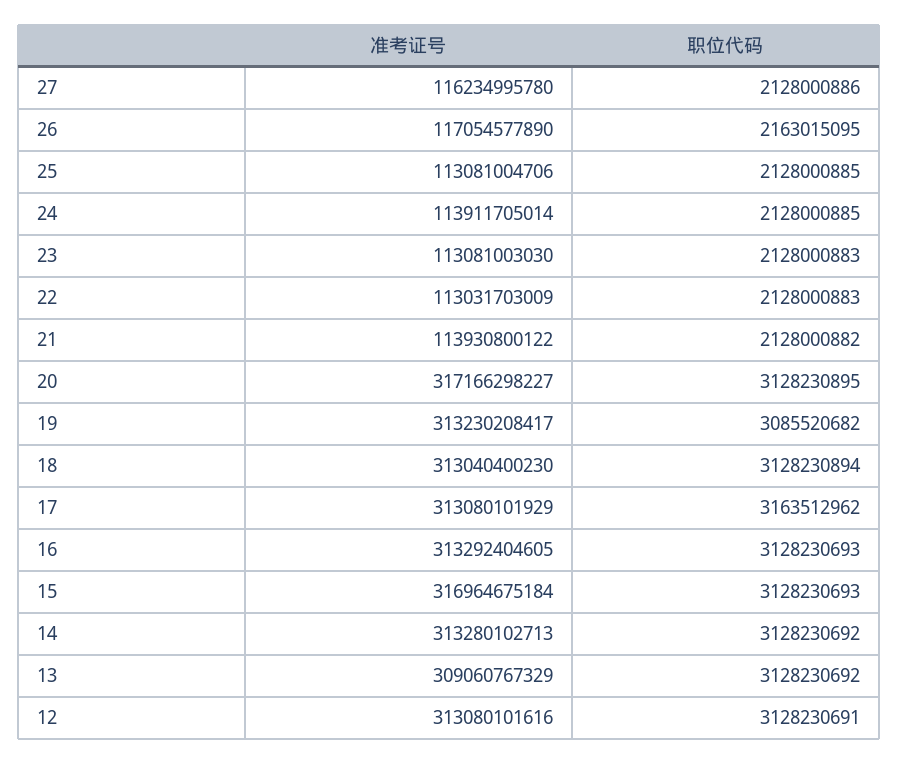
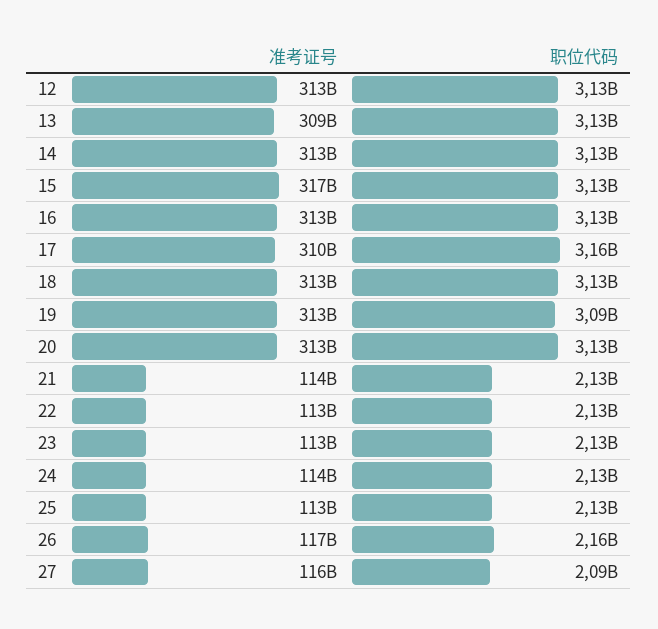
  {
    "准考证号": {
      "27": 116234995780,
      "26": 117054577890,
      "25": 113081004706,
      "24": 113911705014,
      "23": 113081003030,
      "22": 113031703009,
      "21": 113930800122,
-     "20": 317166298227,
+     "20": 313000000000,
      "19": 313230208417,
      "18": 313040400230,
-     "17": 313080101929,
+     "17": 310000000000,
      "16": 313292404605,
      "15": 316964675184,
      "14": 313280102713,
      "13": 309060767329,
      "12": 313080101616
    },
    "职位代码": {
-     "27": 2128000886,
+     "27": 2090000000,
      "26": 2163015095,
      "25": 2128000885,
      "24": 2128000885,
      "23": 2128000883,
      "22": 2128000883,
      "21": 2128000882,
      "20": 3128230895,
      "19": 3085520682,
      "18": 3128230894,
      "17": 3163512962,
      "16": 3128230693,
      "15": 3128230693,
      "14": 3128230692,
      "13": 3128230692,
      "12": 3128230691
    }
  }

